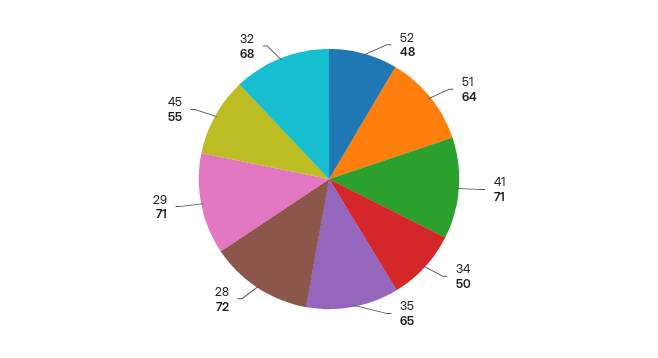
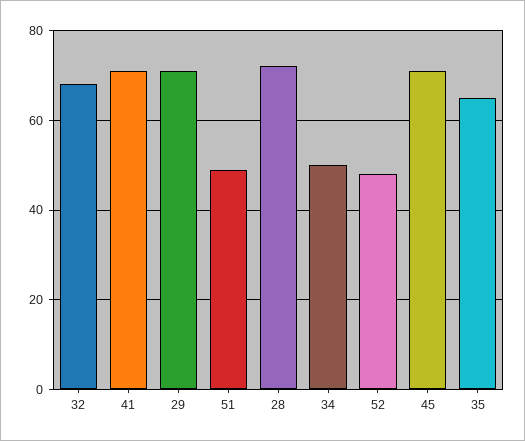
  {
    "52": 48,
-   "51": 64,
+   "51": 50,
    "41": 71,
    "34": 50,
    "35": 65,
    "28": 72,
    "29": 71,
-   "45": 55,
+   "45": 70,
    "32": 68
  }

